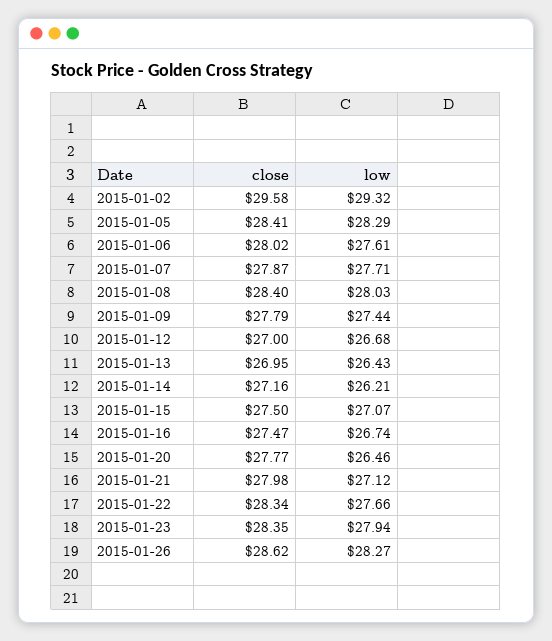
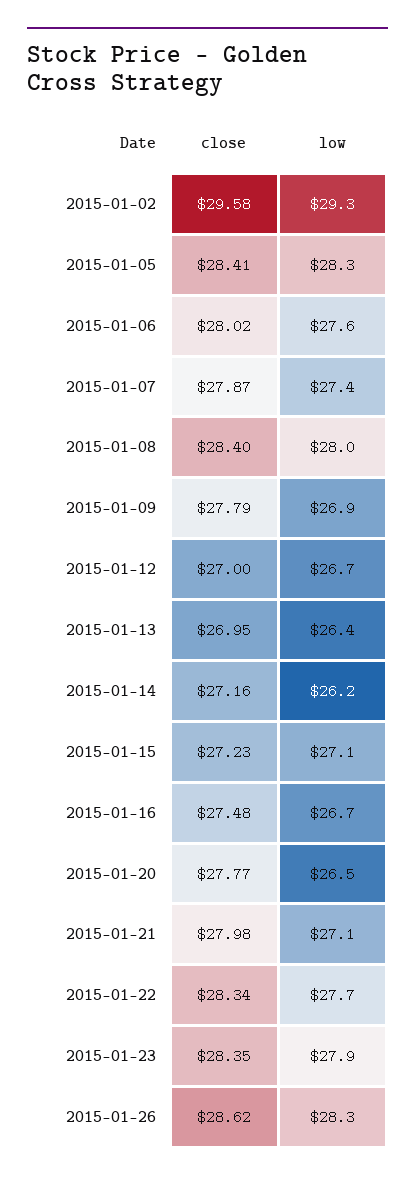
  {
    "close": {
      "2015-01-02": 29.58,
      "2015-01-05": 28.41,
      "2015-01-06": 28.02,
      "2015-01-07": 27.87,
      "2015-01-08": 28.4,
      "2015-01-09": 27.79,
      "2015-01-12": 27,
      "2015-01-13": 26.95,
      "2015-01-14": 27.16,
-     "2015-01-15": 27.5,
+     "2015-01-15": 27.23,
-     "2015-01-16": 27.47,
+     "2015-01-16": 27.48,
      "2015-01-20": 27.77,
      "2015-01-21": 27.98,
      "2015-01-22": 28.34,
      "2015-01-23": 28.35,
      "2015-01-26": 28.62
    },
    "low": {
      "2015-01-02": 29.32,
      "2015-01-05": 28.29,
      "2015-01-06": 27.61,
-     "2015-01-07": 27.71,
+     "2015-01-07": 27.4,
      "2015-01-08": 28.03,
-     "2015-01-09": 27.44,
+     "2015-01-09": 26.9,
      "2015-01-12": 26.68,
      "2015-01-13": 26.43,
      "2015-01-14": 26.21,
      "2015-01-15": 27.07,
      "2015-01-16": 26.74,
      "2015-01-20": 26.46,
      "2015-01-21": 27.12,
      "2015-01-22": 27.66,
      "2015-01-23": 27.94,
      "2015-01-26": 28.27
    }
  }

